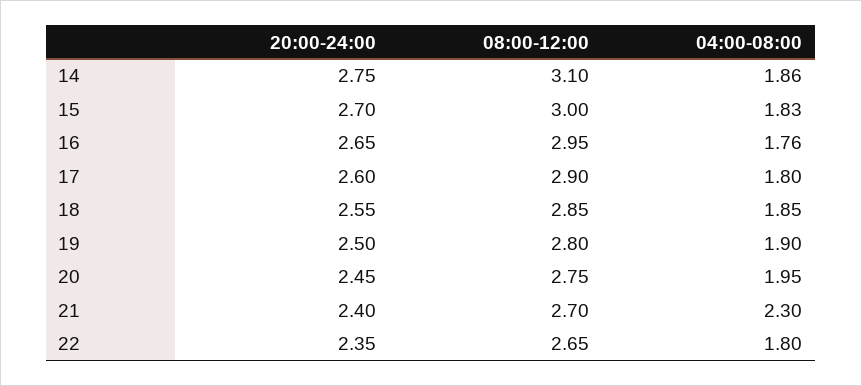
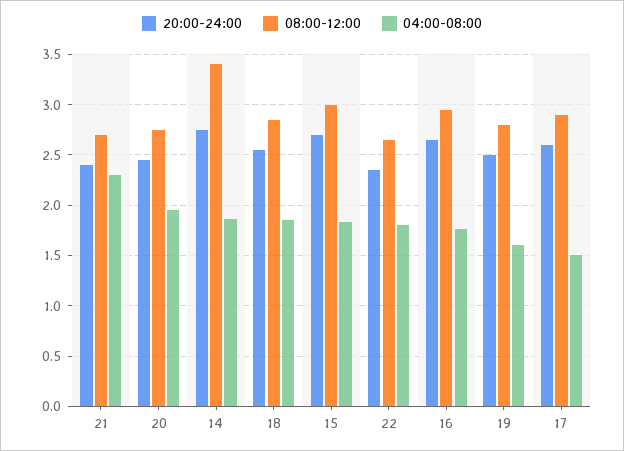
  {
    "20:00-24:00": {
      "14": 2.75,
      "15": 2.7,
      "16": 2.65,
      "17": 2.6,
      "18": 2.55,
      "19": 2.5,
      "20": 2.45,
      "21": 2.4,
      "22": 2.35
    },
    "08:00-12:00": {
-     "14": 3.1,
+     "14": 3.4,
      "15": 3,
      "16": 2.95,
      "17": 2.9,
      "18": 2.85,
      "19": 2.8,
      "20": 2.75,
      "21": 2.7,
      "22": 2.65
    },
    "04:00-08:00": {
      "14": 1.86,
      "15": 1.83,
      "16": 1.76,
-     "17": 1.8,
+     "17": 1.5,
      "18": 1.85,
-     "19": 1.9,
+     "19": 1.6,
      "20": 1.95,
      "21": 2.3,
      "22": 1.8
    }
  }

